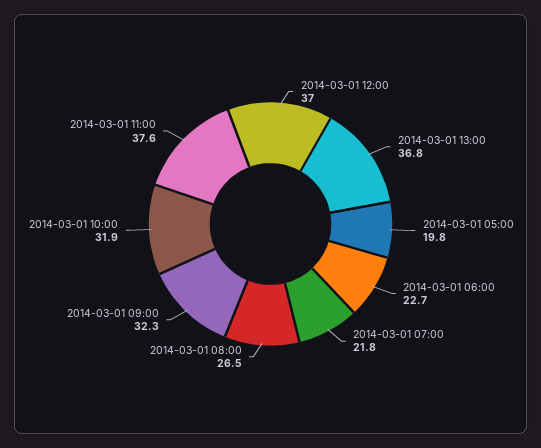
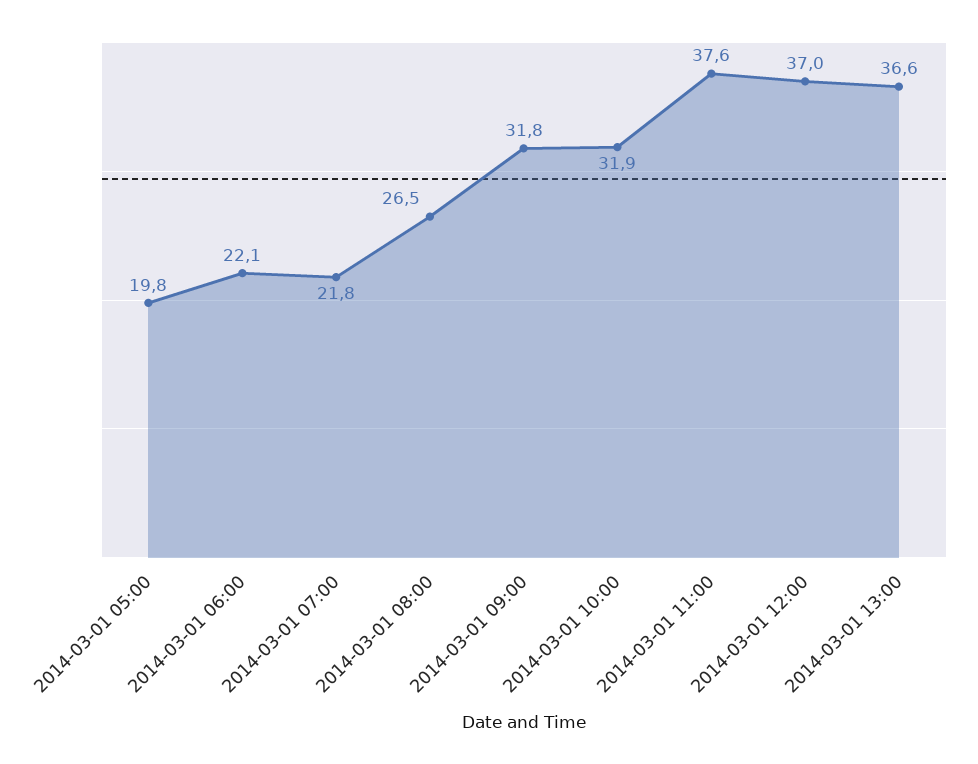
  {
    "2014-03-01 12:00": 37,
-   "2014-03-01 13:00": 36.8,
+   "2014-03-01 13:00": 36.6,
    "2014-03-01 05:00": 19.8,
-   "2014-03-01 06:00": 22.7,
+   "2014-03-01 06:00": 22.1,
    "2014-03-01 07:00": 21.8,
    "2014-03-01 08:00": 26.5,
-   "2014-03-01 09:00": 32.3,
+   "2014-03-01 09:00": 31.8,
    "2014-03-01 10:00": 31.9,
    "2014-03-01 11:00": 37.6
  }

